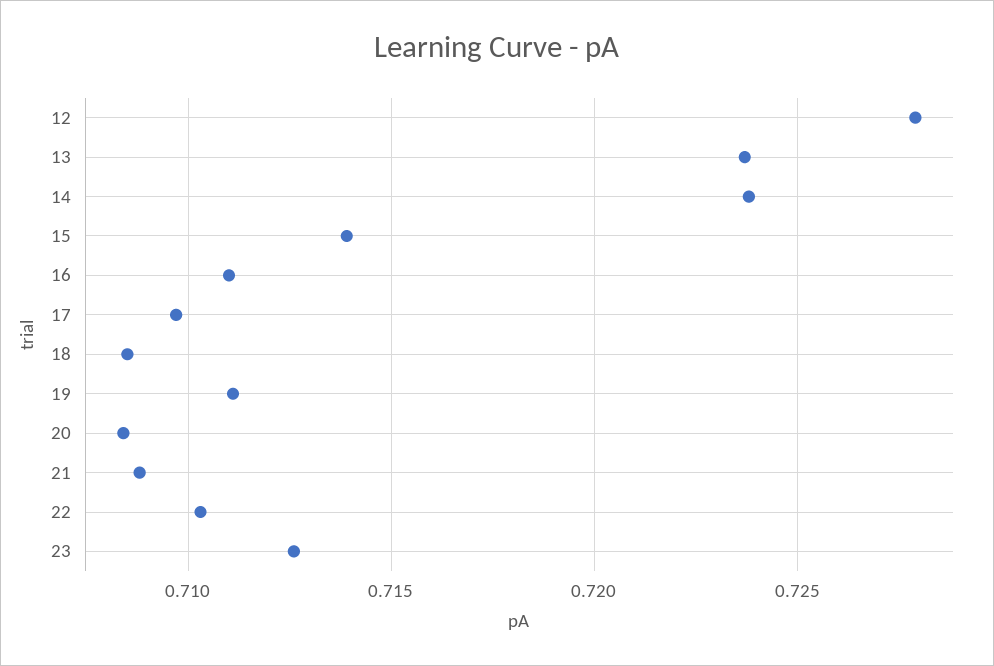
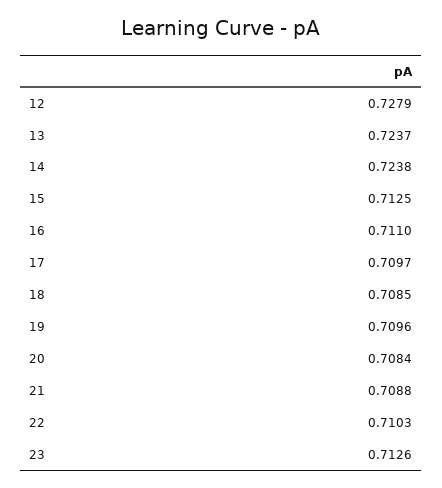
  {
    "12": 0.7279,
    "13": 0.7237,
    "14": 0.7238,
-   "15": 0.714,
+   "15": 0.7125,
    "16": 0.711,
    "17": 0.7097,
    "18": 0.7085,
-   "19": 0.711,
+   "19": 0.7096,
    "20": 0.7084,
    "21": 0.7088,
    "22": 0.7103,
    "23": 0.7126
  }

